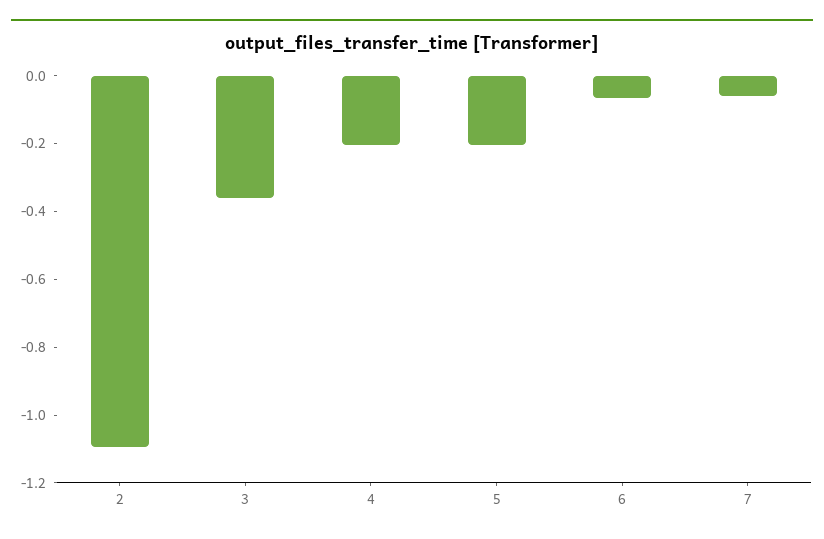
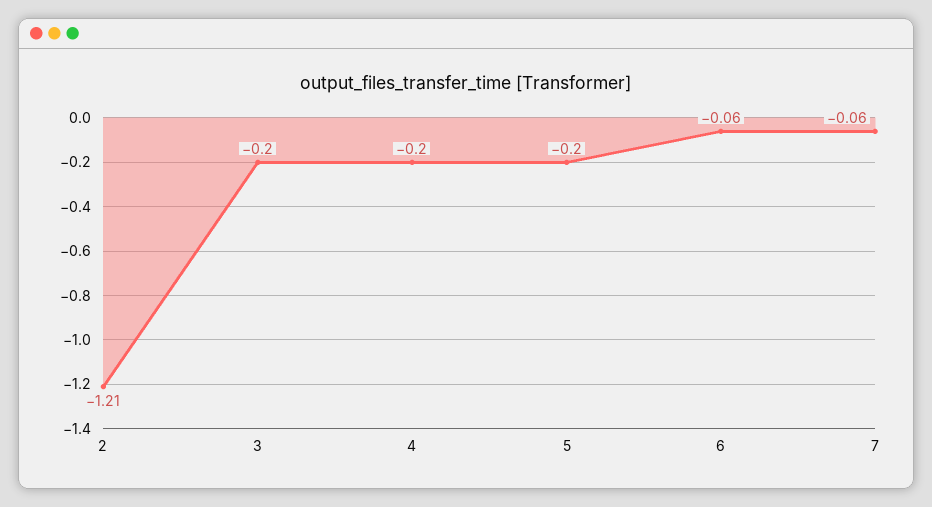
  {
-   "2": -1.1,
+   "2": -1.21,
-   "3": -0.35,
+   "3": -0.2,
    "4": -0.2,
    "5": -0.2,
    "6": -0.06,
    "7": -0.06
  }

